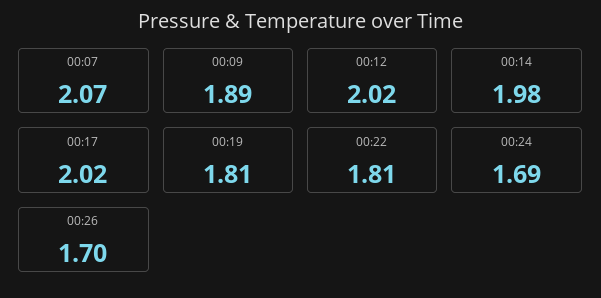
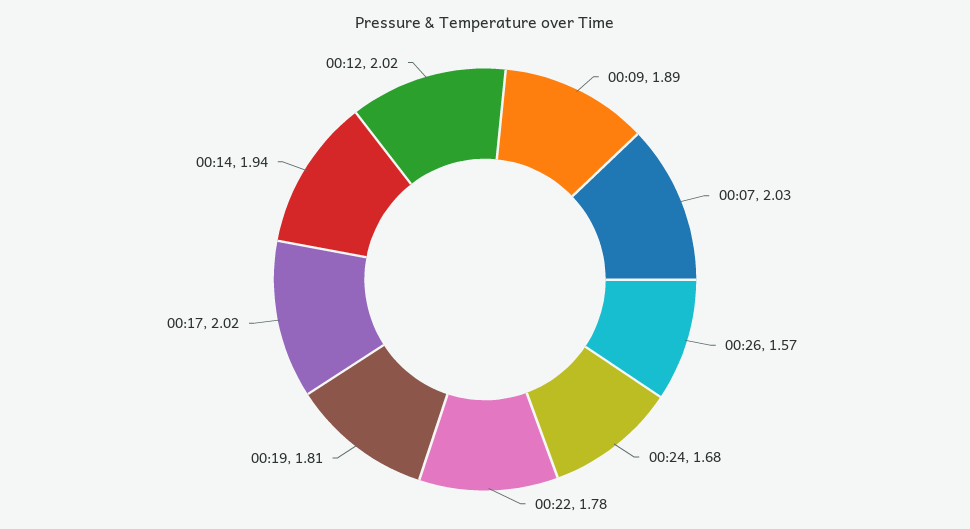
  {
-   "00:07": 2.07,
+   "00:07": 2.03,
    "00:09": 1.89,
    "00:12": 2.02,
-   "00:14": 1.98,
+   "00:14": 1.94,
    "00:17": 2.02,
    "00:19": 1.81,
-   "00:22": 1.81,
+   "00:22": 1.78,
-   "00:24": 1.69,
+   "00:24": 1.68,
-   "00:26": 1.7
+   "00:26": 1.57
  }

